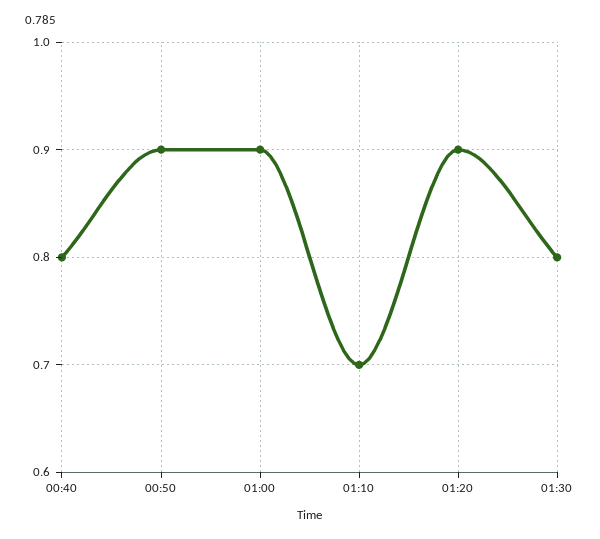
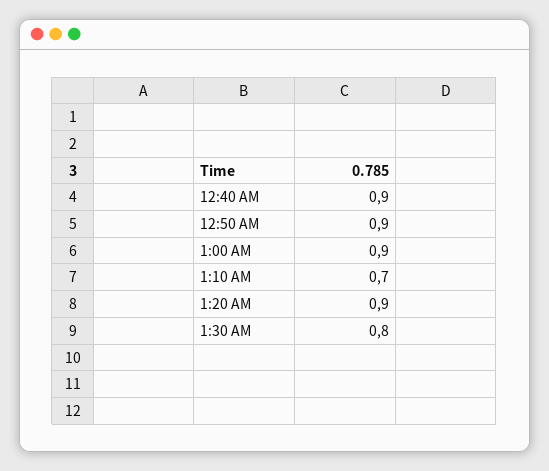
  {
-   "00:40": 0.8,
+   "00:40": 0.9,
    "00:50": 0.9,
    "01:00": 0.9,
    "01:10": 0.7,
    "01:20": 0.9,
    "01:30": 0.8
  }

